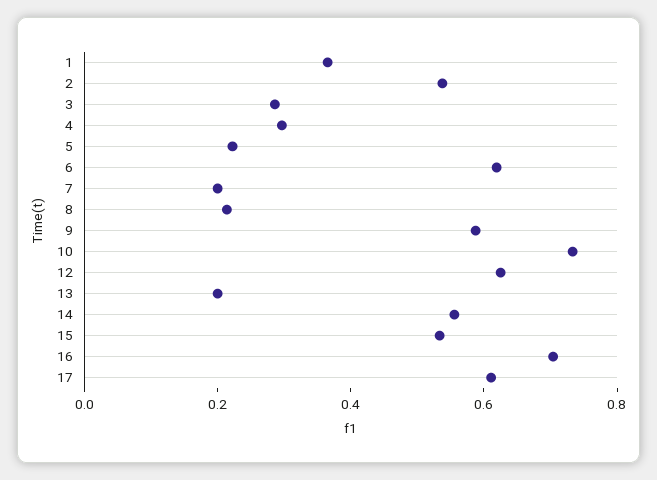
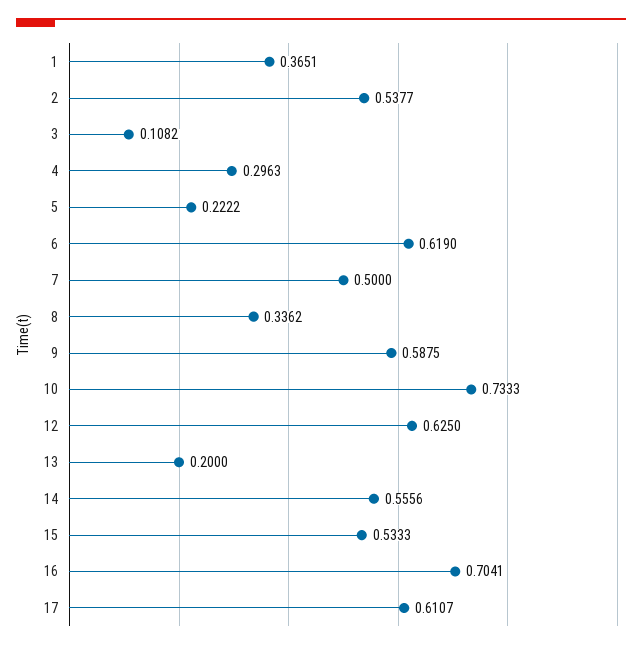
  {
    "1": 0.3651,
    "2": 0.5377,
-   "3": 0.3,
+   "3": 0.1082,
    "4": 0.2963,
    "5": 0.2222,
    "6": 0.619,
-   "7": 0.2,
+   "7": 0.5,
-   "8": 0.2,
+   "8": 0.3362,
    "9": 0.5875,
    "10": 0.7333,
    "12": 0.625,
    "13": 0.2,
    "14": 0.5556,
    "15": 0.5333,
    "16": 0.7041,
    "17": 0.6107
  }

